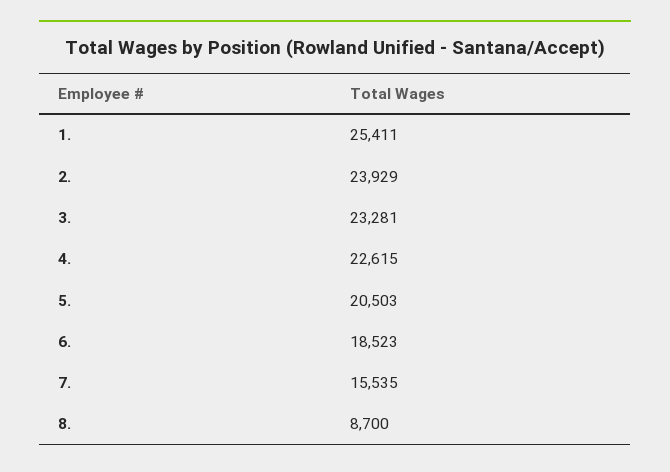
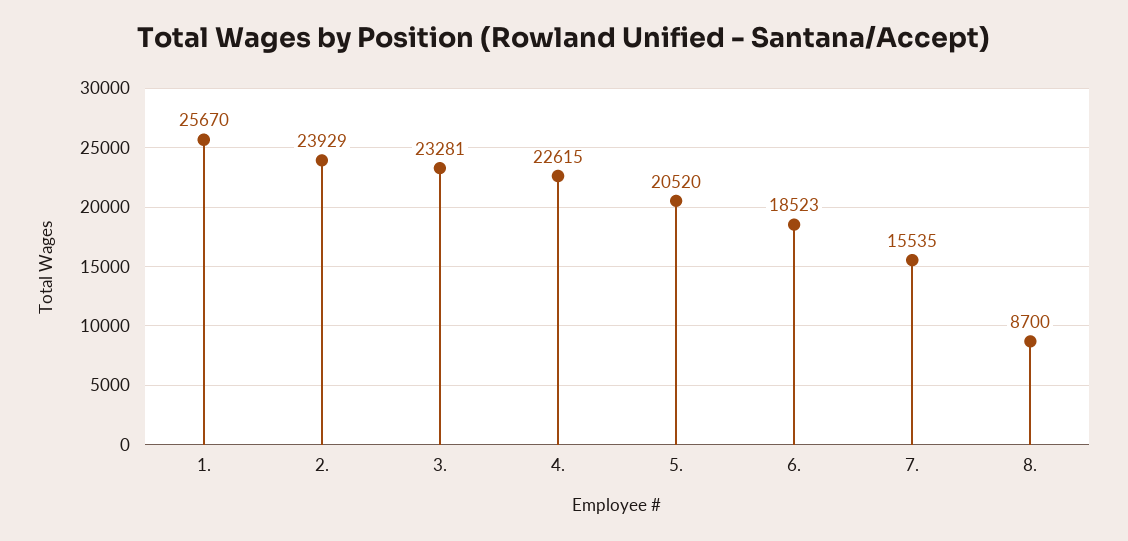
  {
-   "1.": 25411,
+   "1.": 25670,
    "2.": 23929,
    "3.": 23281,
    "4.": 22615,
-   "5.": 20503,
+   "5.": 20520,
    "6.": 18523,
    "7.": 15535,
    "8.": 8700
  }

